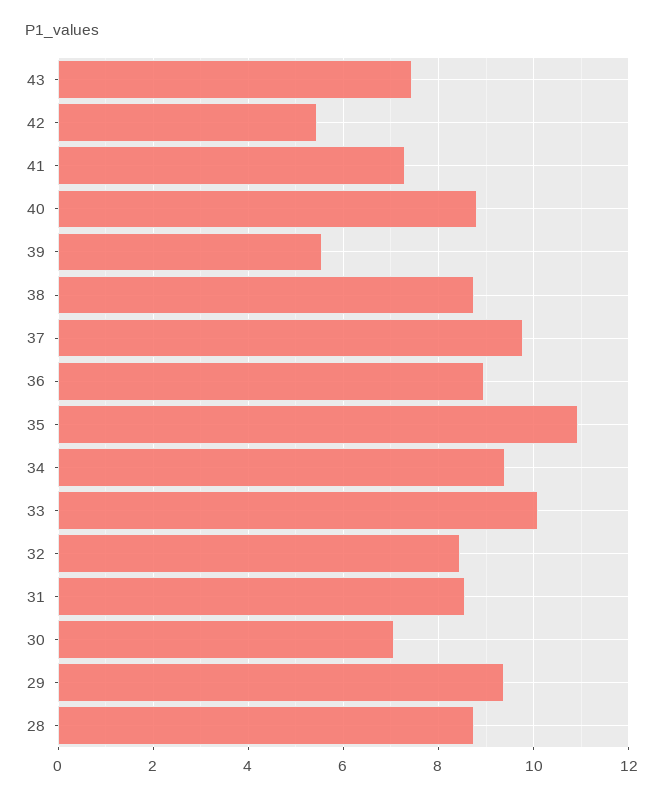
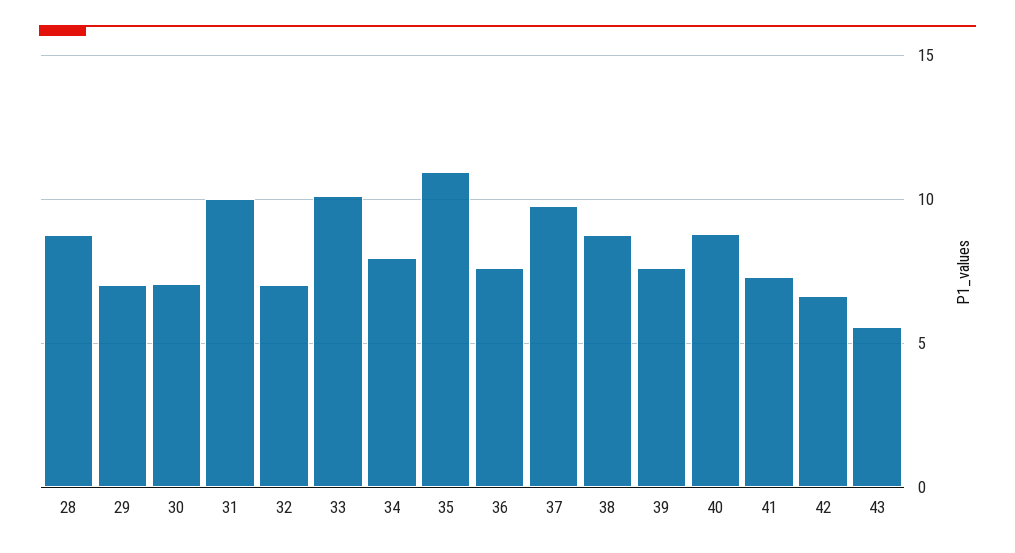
  {
-   "43": 7.4,
+   "43": 5.5,
-   "42": 5.4,
+   "42": 6.5,
    "41": 7.4,
    "40": 8.8,
-   "39": 5.6,
+   "39": 7.5,
    "38": 8.8,
    "37": 9.8,
-   "36": 9,
+   "36": 7.5,
    "35": 11,
-   "34": 9.4,
+   "34": 8,
    "33": 10.2,
-   "32": 8.4,
+   "32": 7,
-   "31": 8.6,
+   "31": 10,
    "30": 7,
-   "29": 9.4,
+   "29": 7,
    "28": 8.8
  }

